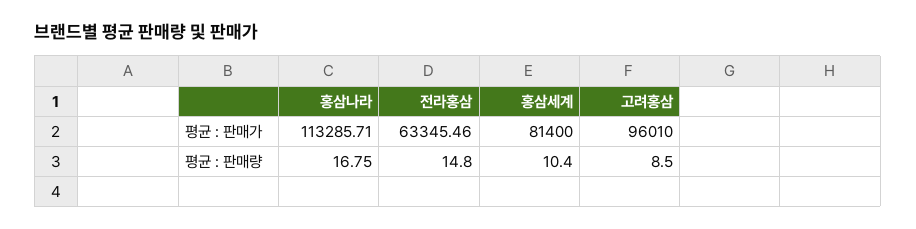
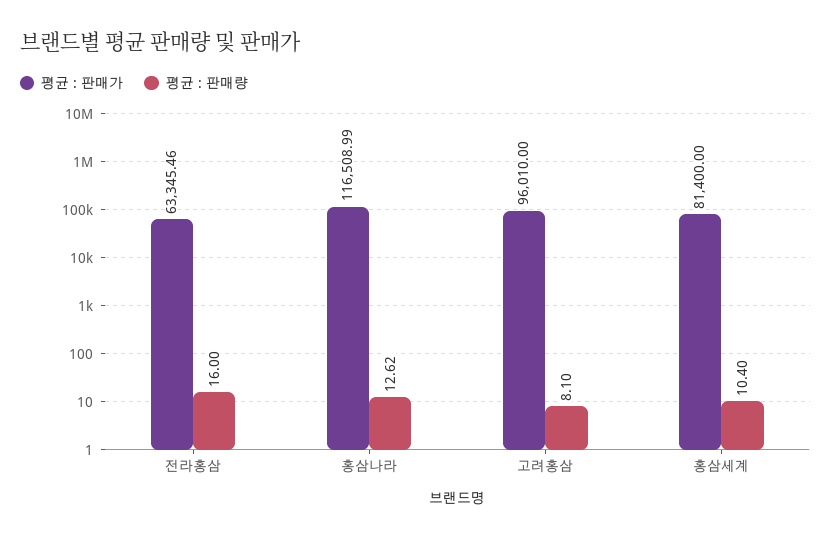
  {
    "평균 : 판매가": {
-     "홍삼나라": 113285.71,
+     "홍삼나라": 116508.99,
      "전라홍삼": 63345.46,
      "홍삼세계": 81400,
      "고려홍삼": 96010
    },
    "평균 : 판매량": {
-     "홍삼나라": 16.75,
+     "홍삼나라": 12.62,
-     "전라홍삼": 14.8,
+     "전라홍삼": 16,
      "홍삼세계": 10.4,
-     "고려홍삼": 8.5
+     "고려홍삼": 8.1
    }
  }

